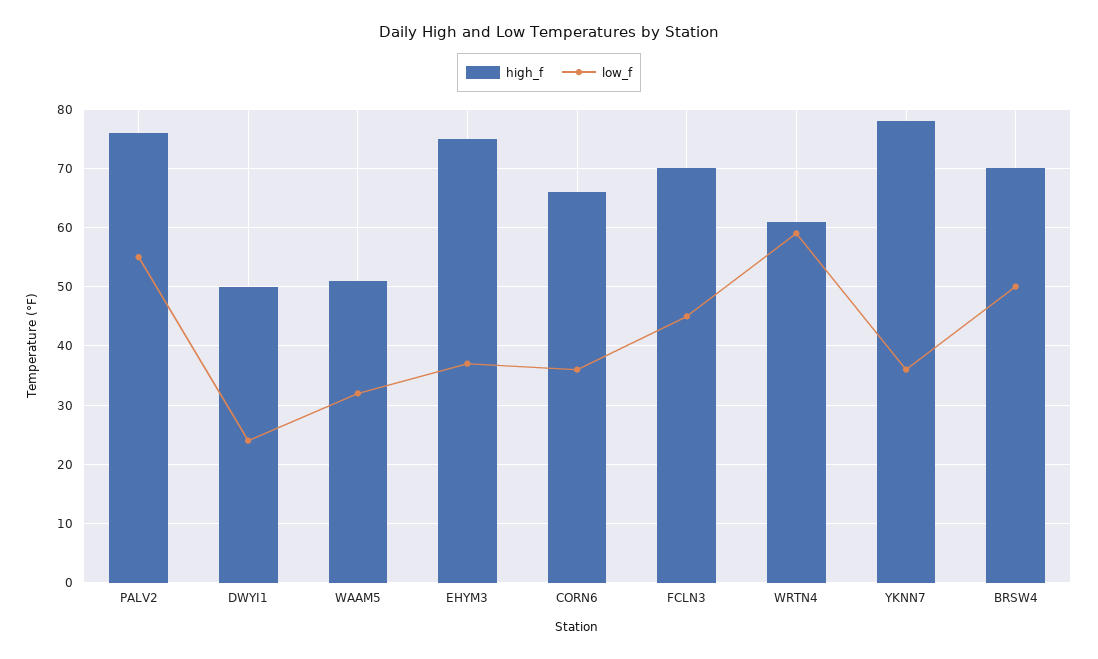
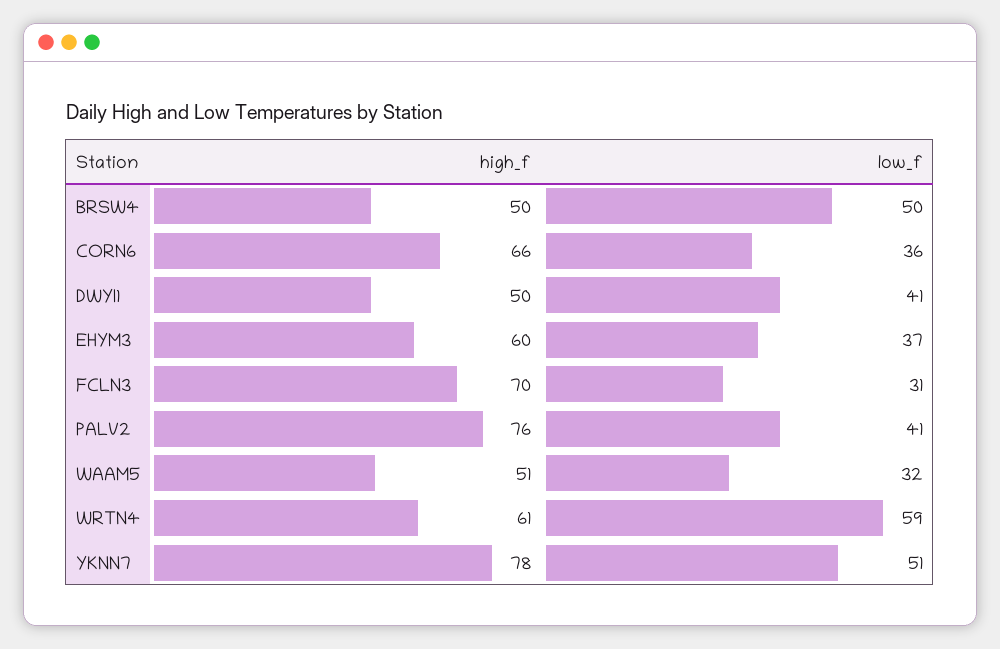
  {
    "high_f": {
      "PALV2": 76,
      "DWYI1": 50,
      "WAAM5": 51,
-     "EHYM3": 75,
+     "EHYM3": 60,
      "CORN6": 66,
      "FCLN3": 70,
      "WRTN4": 61,
      "YKNN7": 78,
-     "BRSW4": 70
+     "BRSW4": 50
    },
    "low_f": {
-     "PALV2": 55,
+     "PALV2": 41,
-     "DWYI1": 25,
+     "DWYI1": 41,
      "WAAM5": 32,
      "EHYM3": 37,
      "CORN6": 36,
-     "FCLN3": 45,
+     "FCLN3": 31,
      "WRTN4": 59,
-     "YKNN7": 35,
+     "YKNN7": 51,
      "BRSW4": 50
    }
  }

